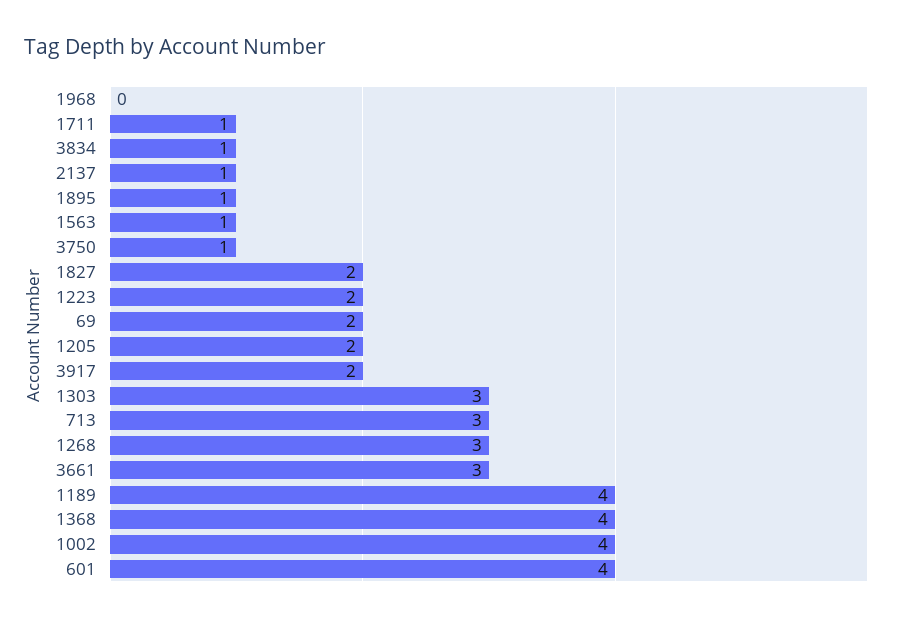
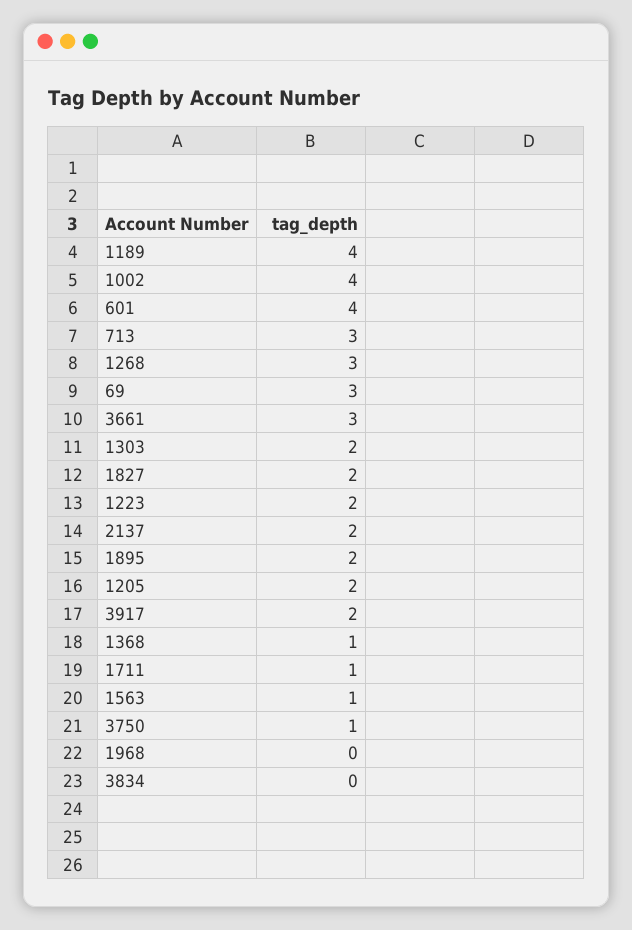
  {
    "1968": 0,
    "1711": 1,
-   "3834": 1,
+   "3834": 0,
-   "2137": 1,
+   "2137": 2,
-   "1895": 1,
+   "1895": 2,
    "1563": 1,
    "3750": 1,
    "1827": 2,
    "1223": 2,
-   "69": 2,
+   "69": 3,
    "1205": 2,
    "3917": 2,
-   "1303": 3,
+   "1303": 2,
    "713": 3,
    "1268": 3,
    "3661": 3,
    "1189": 4,
-   "1368": 4,
+   "1368": 1,
    "1002": 4,
    "601": 4
  }

